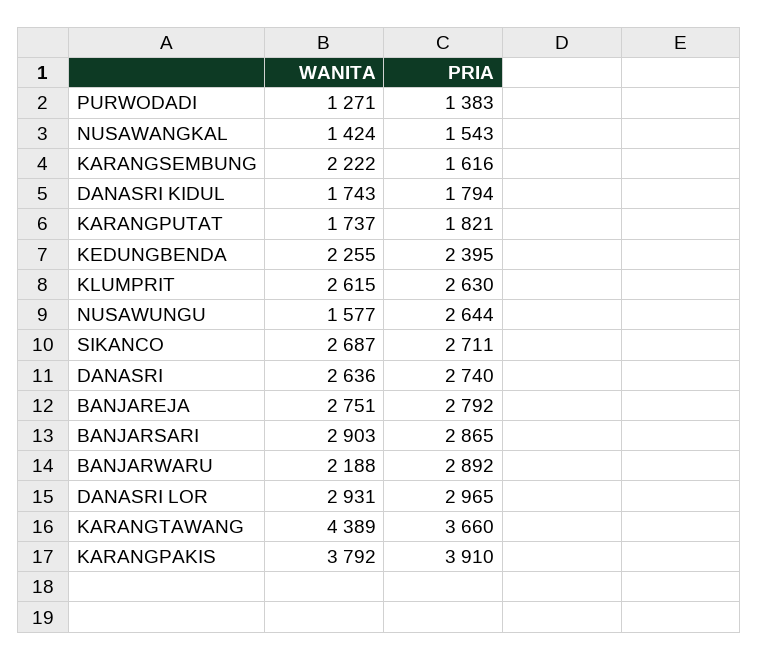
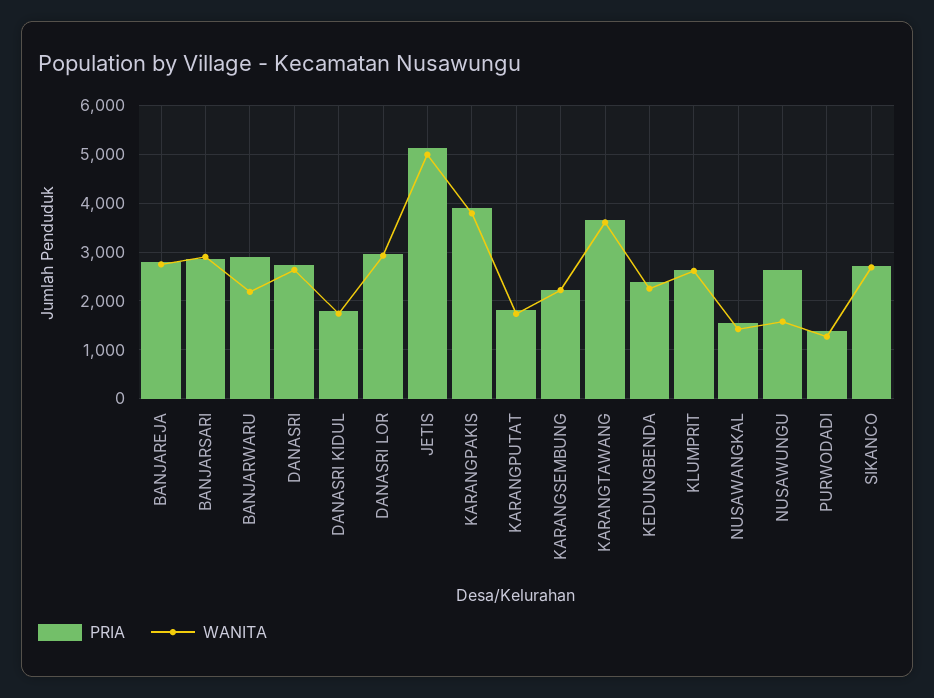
  {
    "WANITA": {
      "PURWODADI": 1271,
      "NUSAWANGKAL": 1424,
      "KARANGSEMBUNG": 2222,
      "DANASRI KIDUL": 1743,
      "KARANGPUTAT": 1737,
      "KEDUNGBENDA": 2255,
      "KLUMPRIT": 2615,
      "NUSAWUNGU": 1577,
      "SIKANCO": 2687,
      "DANASRI": 2636,
      "BANJAREJA": 2751,
      "BANJARSARI": 2903,
      "BANJARWARU": 2188,
      "DANASRI LOR": 2931,
-     "KARANGTAWANG": 4389,
+     "KARANGTAWANG": 3600,
-     "KARANGPAKIS": 3792
+     "KARANGPAKIS": 3792,
+     "JETIS": 5000
    },
    "PRIA": {
      "PURWODADI": 1383,
      "NUSAWANGKAL": 1543,
-     "KARANGSEMBUNG": 1616,
+     "KARANGSEMBUNG": 2200,
      "DANASRI KIDUL": 1794,
      "KARANGPUTAT": 1821,
      "KEDUNGBENDA": 2395,
      "KLUMPRIT": 2630,
      "NUSAWUNGU": 2644,
      "SIKANCO": 2711,
      "DANASRI": 2740,
      "BANJAREJA": 2792,
      "BANJARSARI": 2865,
      "BANJARWARU": 2892,
      "DANASRI LOR": 2965,
      "KARANGTAWANG": 3660,
-     "KARANGPAKIS": 3910
+     "KARANGPAKIS": 3910,
+     "JETIS": 5200
    }
  }

